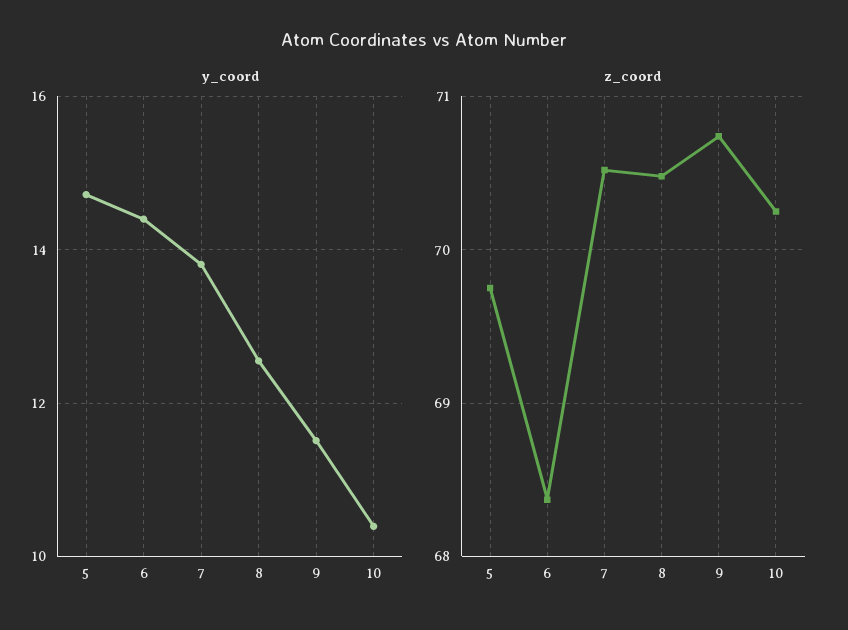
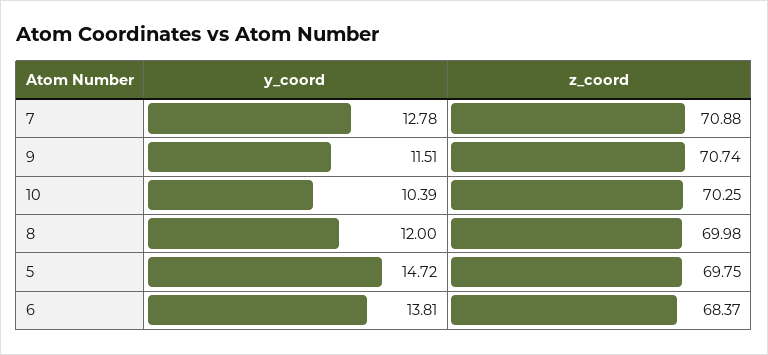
  {
    "y_coord": {
      "5": 14.72,
-     "6": 14.4,
+     "6": 13.81,
-     "7": 13.8,
+     "7": 12.78,
-     "8": 12.6,
+     "8": 12,
      "9": 11.51,
      "10": 10.39
    },
    "z_coord": {
      "5": 69.75,
      "6": 68.37,
-     "7": 70.5,
+     "7": 70.88,
-     "8": 70.5,
+     "8": 69.98,
      "9": 70.74,
      "10": 70.25
    }
  }

